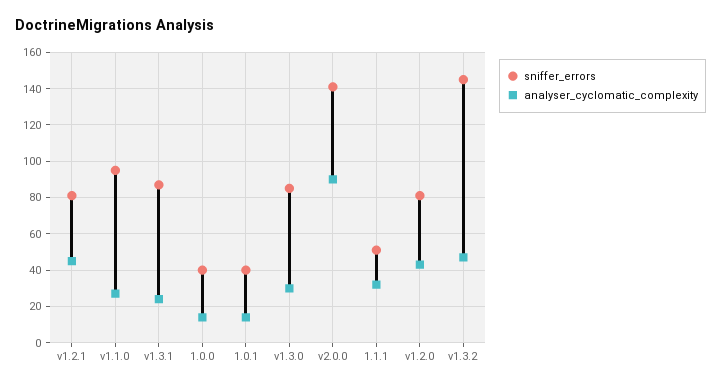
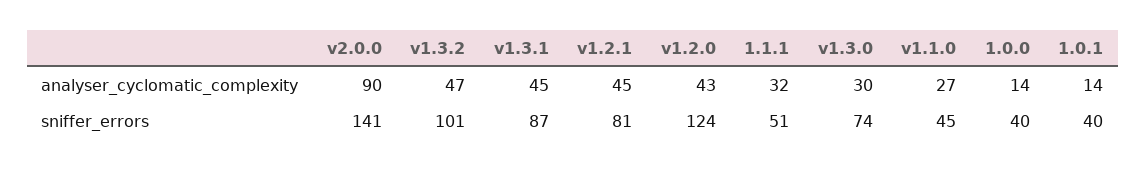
  {
    "sniffer_errors": {
      "v1.2.1": 81,
-     "v1.1.0": 95,
+     "v1.1.0": 45,
      "v1.3.1": 87,
      "1.0.0": 40,
      "1.0.1": 40,
-     "v1.3.0": 85,
+     "v1.3.0": 74,
      "v2.0.0": 141,
      "1.1.1": 51,
-     "v1.2.0": 80,
+     "v1.2.0": 124,
-     "v1.3.2": 145
+     "v1.3.2": 101
    },
    "analyser_cyclomatic_complexity": {
      "v1.2.1": 45,
      "v1.1.0": 27,
-     "v1.3.1": 25,
+     "v1.3.1": 45,
      "1.0.0": 14,
      "1.0.1": 14,
      "v1.3.0": 30,
      "v2.0.0": 90,
      "1.1.1": 32,
      "v1.2.0": 43,
      "v1.3.2": 47
    }
  }

